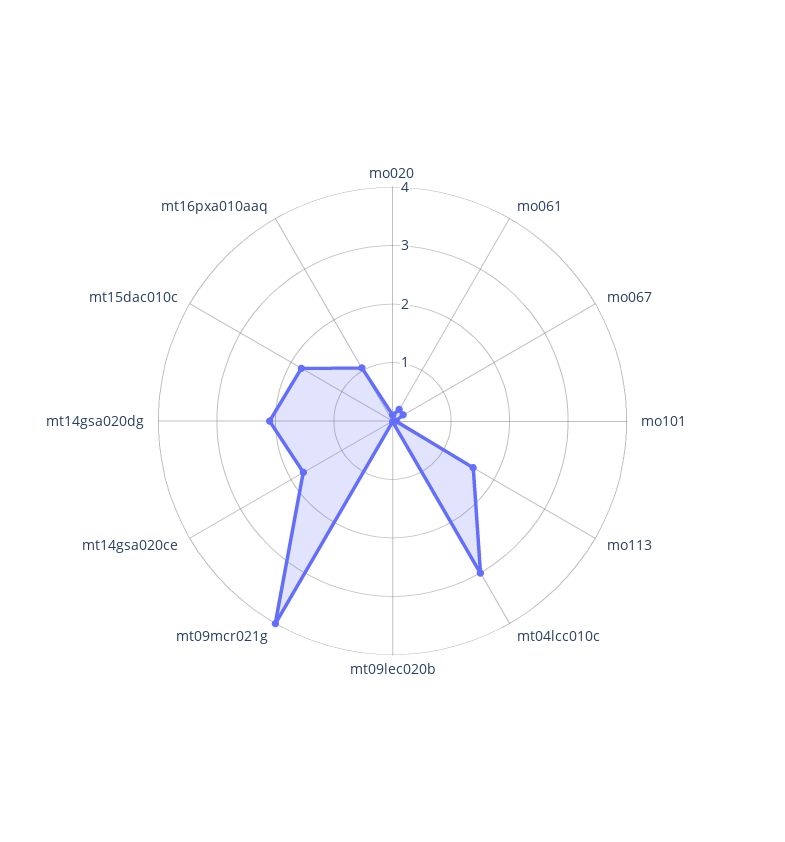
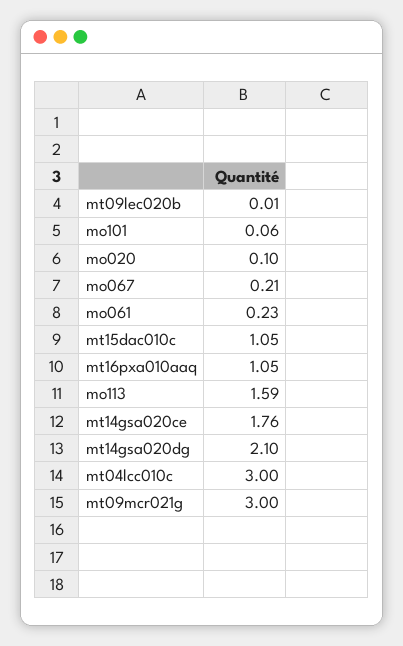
  {
    "mo020": 0.1,
    "mo061": 0.23,
    "mo067": 0.21,
    "mo101": 0.06,
    "mo113": 1.59,
    "mt04lcc010c": 3,
    "mt09lec020b": 0.01,
-   "mt09mcr021g": 4,
+   "mt09mcr021g": 3,
    "mt14gsa020ce": 1.76,
    "mt14gsa020dg": 2.1,
-   "mt15dac010c": 1.8,
+   "mt15dac010c": 1.05,
    "mt16pxa010aaq": 1.05
  }

